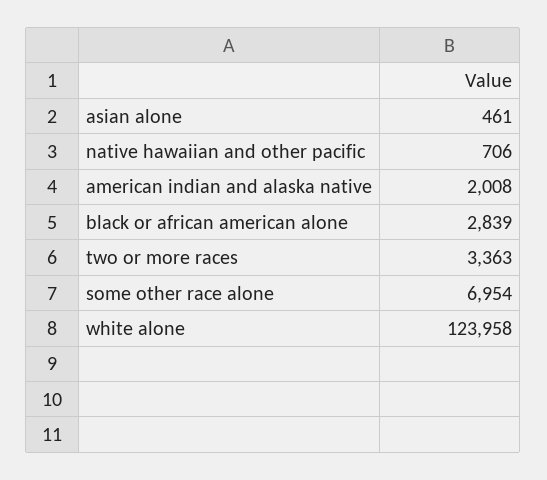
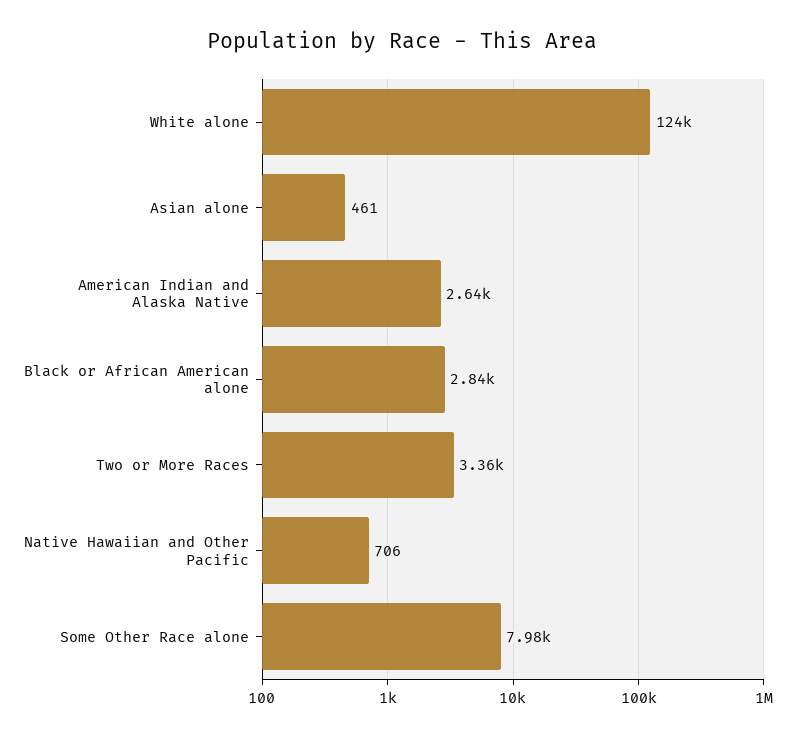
  {
    "asian alone": 461,
    "native hawaiian and other pacific": 706,
-   "american indian and alaska native": 2008,
+   "american indian and alaska native": 2640,
    "black or african american alone": 2839,
    "two or more races": 3363,
-   "some other race alone": 6954,
+   "some other race alone": 7980,
    "white alone": 123958
  }

